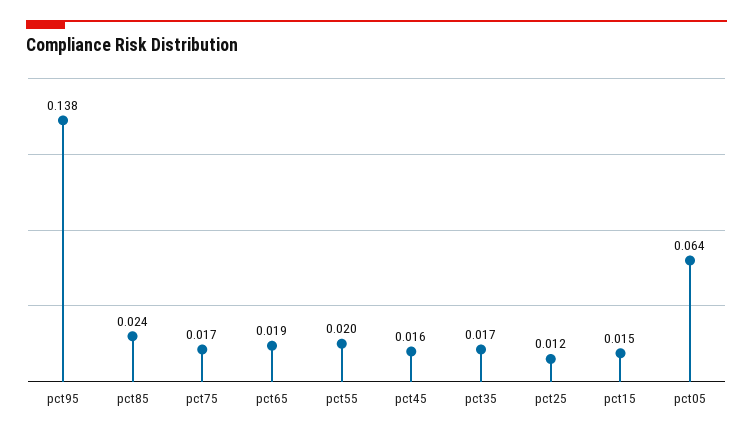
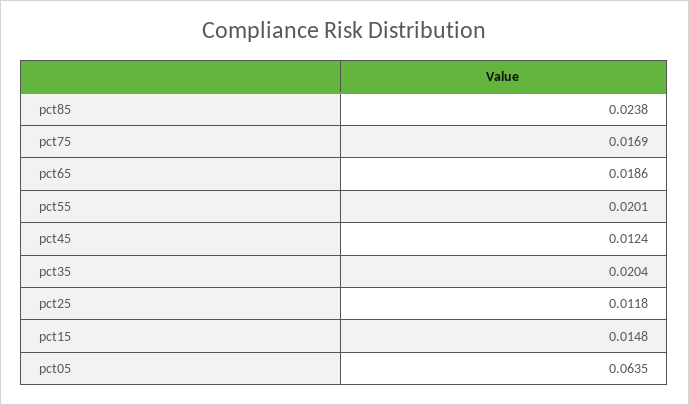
  {
-   "pct95": 0.138,
    "pct85": 0.0238,
    "pct75": 0.0169,
    "pct65": 0.0186,
    "pct55": 0.0201,
-   "pct45": 0.016,
+   "pct45": 0.0124,
-   "pct35": 0.017,
+   "pct35": 0.0204,
    "pct25": 0.0118,
    "pct15": 0.0148,
    "pct05": 0.0635
  }

